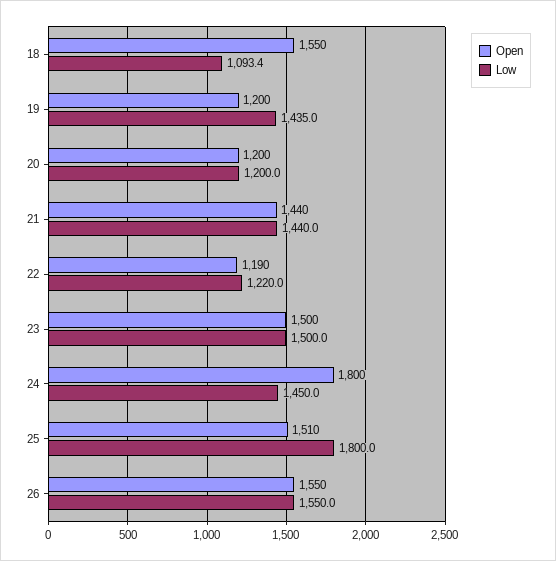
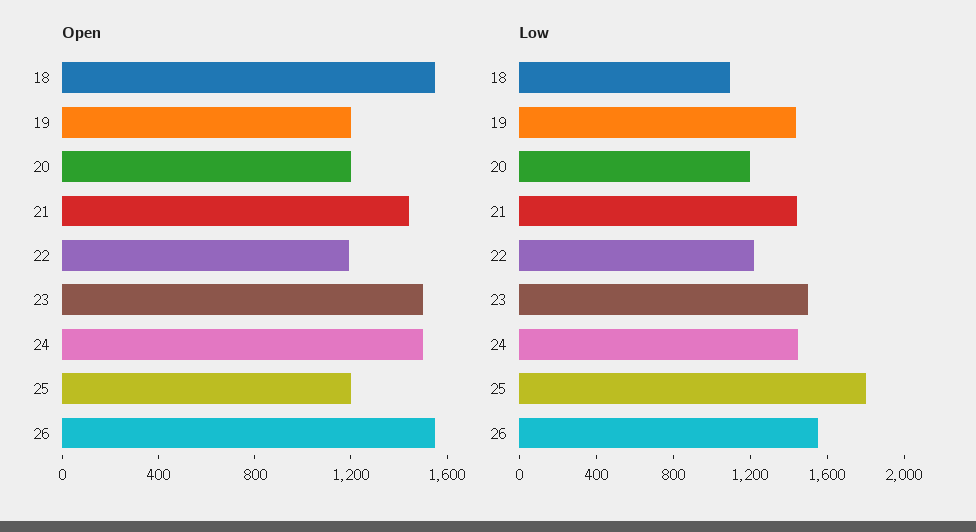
  {
    "Open": {
      "18": 1550,
      "19": 1200,
      "20": 1200,
      "21": 1440,
      "22": 1190,
      "23": 1500,
-     "24": 1800,
+     "24": 1500,
-     "25": 1510,
+     "25": 1200,
      "26": 1550
    },
    "Low": {
      "18": 1093.4,
      "19": 1435,
      "20": 1200,
      "21": 1440,
      "22": 1220,
      "23": 1500,
      "24": 1450,
      "25": 1800,
      "26": 1550
    }
  }

